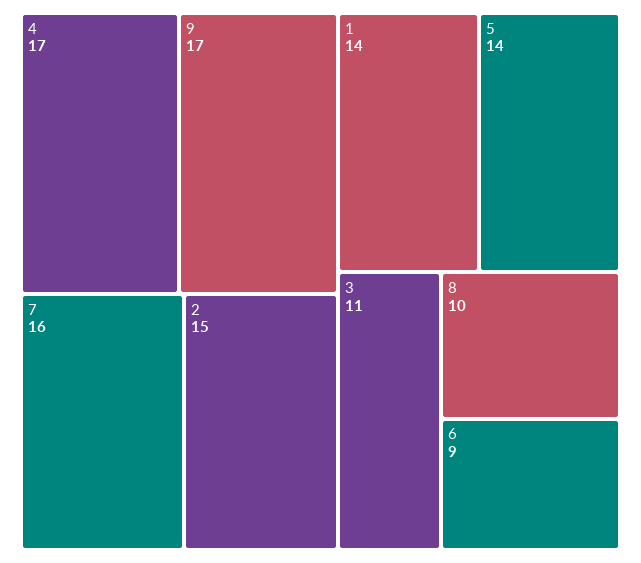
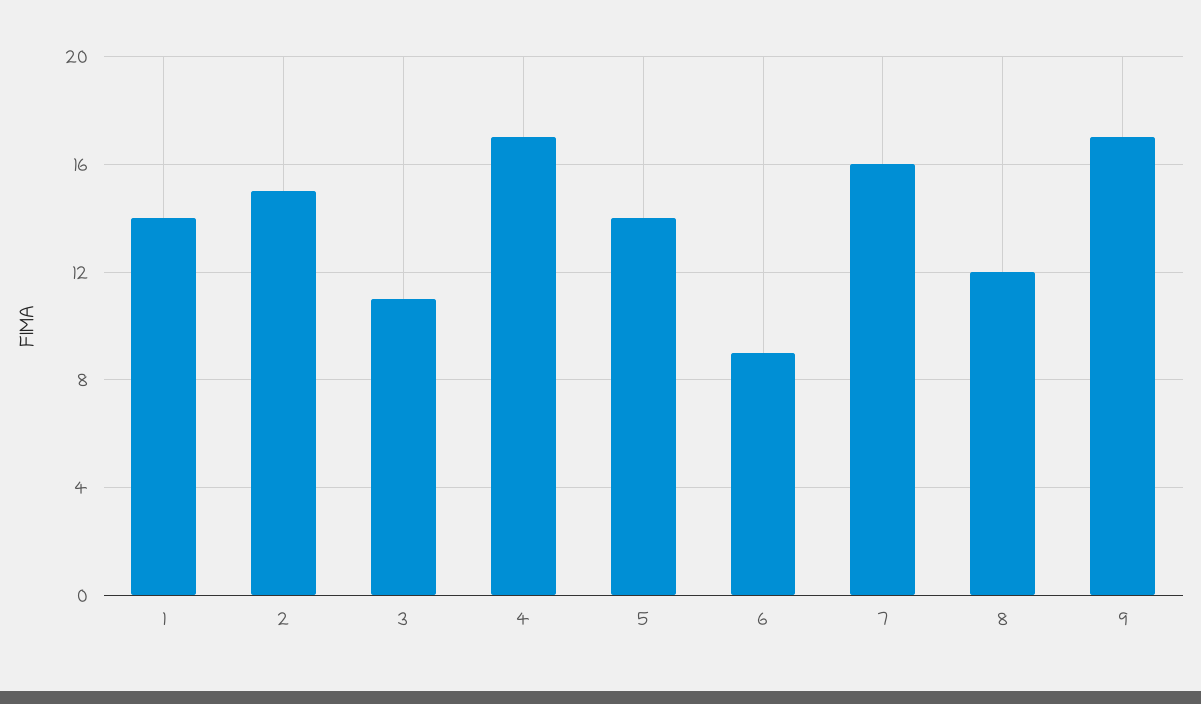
  {
    "4": 17,
    "9": 17,
    "7": 16,
    "2": 15,
    "1": 14,
    "5": 14,
    "3": 11,
-   "8": 10,
+   "8": 12,
    "6": 9
  }

